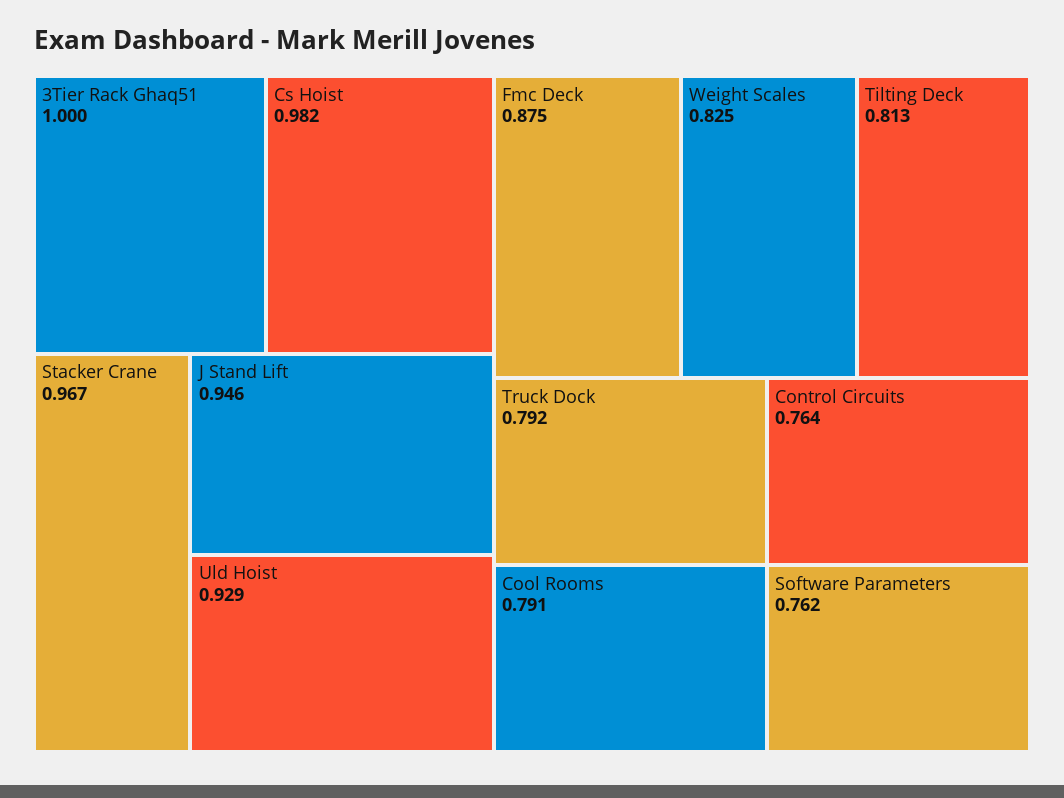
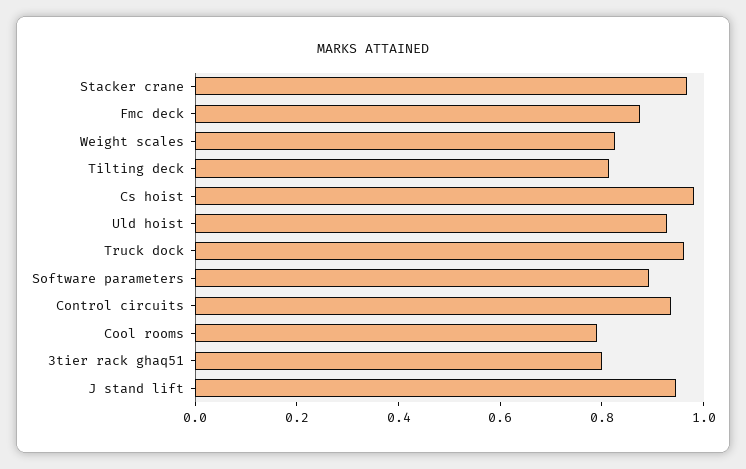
  {
-   "3Tier Rack Ghaq51": 1,
+   "3Tier Rack Ghaq51": 0.8,
    "Cs Hoist": 0.982,
    "Stacker Crane": 0.967,
    "J Stand Lift": 0.946,
    "Uld Hoist": 0.929,
    "Fmc Deck": 0.875,
    "Weight Scales": 0.825,
    "Tilting Deck": 0.813,
-   "Truck Dock": 0.792,
+   "Truck Dock": 0.95,
    "Cool Rooms": 0.791,
-   "Control Circuits": 0.764,
+   "Control Circuits": 0.95,
-   "Software Parameters": 0.762
+   "Software Parameters": 0.9
  }

